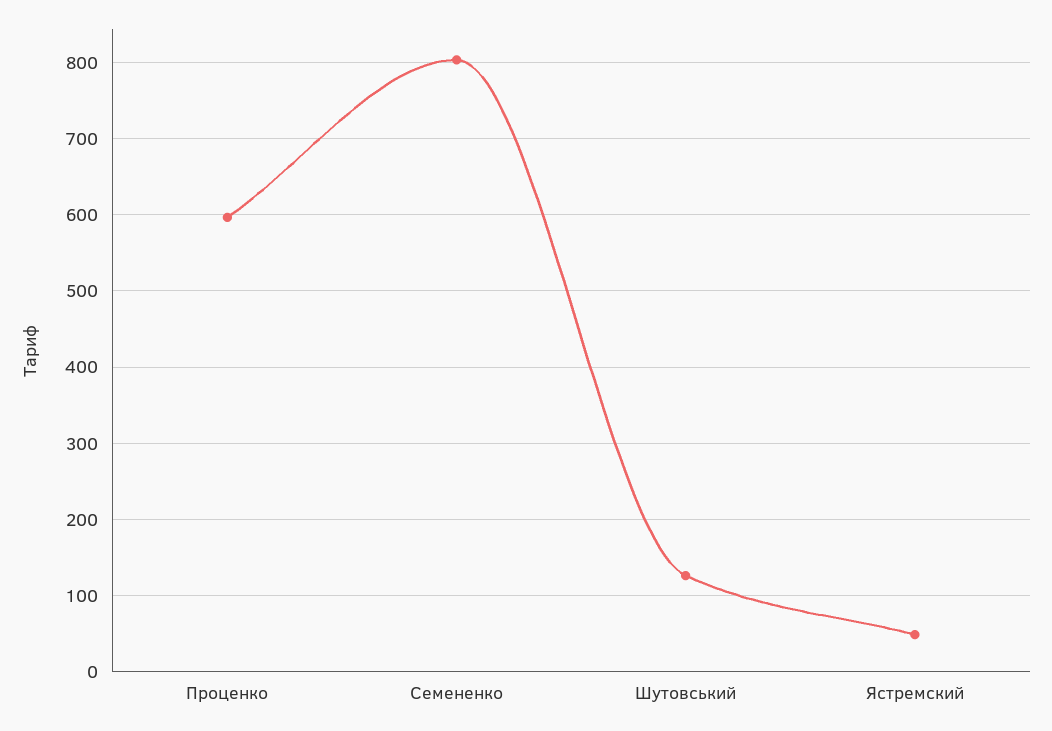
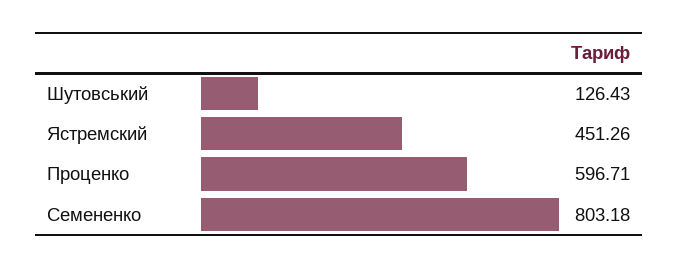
  {
    "Проценко": 596.71,
    "Семененко": 803.18,
    "Шутовський": 126.43,
-   "Ястремский": 50
+   "Ястремский": 451.26
  }

